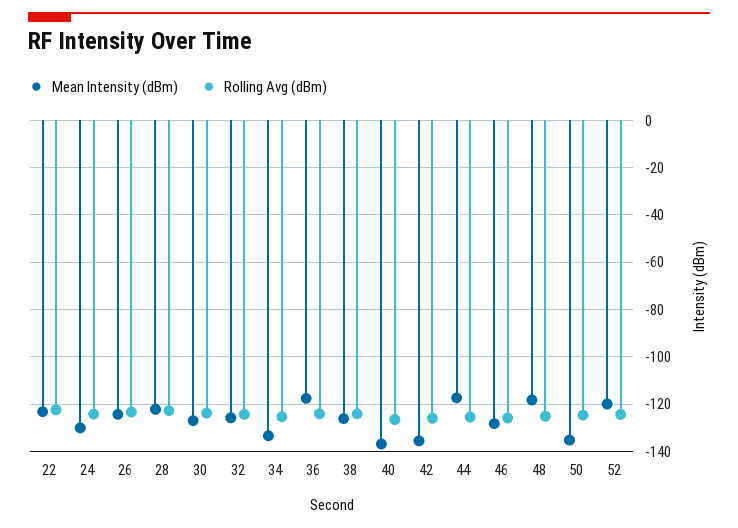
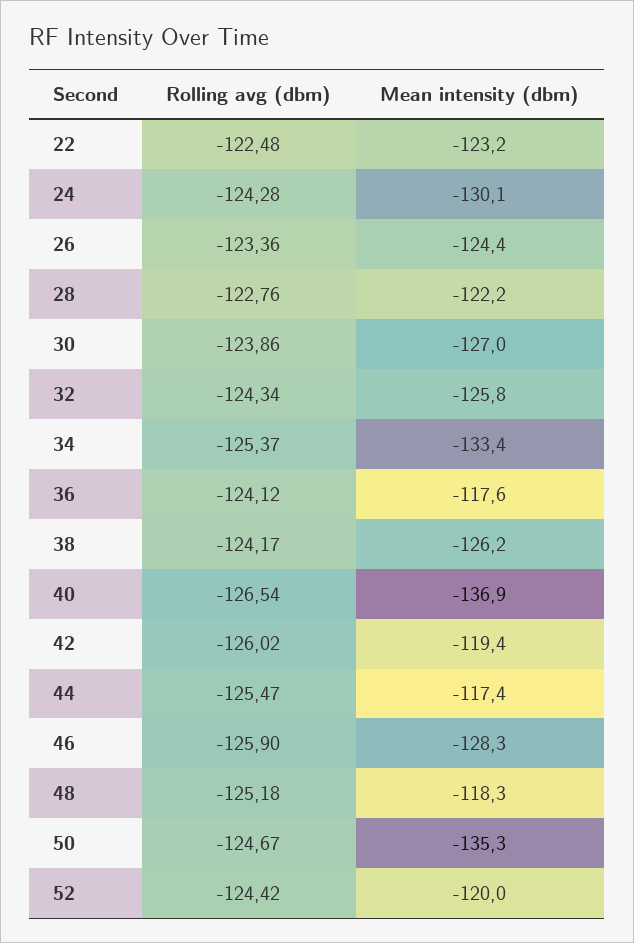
  {
    "Mean Intensity (dBm)": {
      "22": -123.2,
      "24": -130.1,
      "26": -124.4,
      "28": -122.2,
      "30": -127,
      "32": -125.8,
      "34": -133.4,
      "36": -117.6,
      "38": -126.2,
      "40": -136.9,
-     "42": -135,
+     "42": -119.4,
      "44": -117.4,
      "46": -128.3,
      "48": -118.3,
      "50": -135.3,
      "52": -120
    },
    "Rolling Avg (dBm)": {
      "22": -122.48,
      "24": -124.28,
      "26": -123.36,
      "28": -122.76,
      "30": -123.86,
      "32": -124.34,
      "34": -125.37,
      "36": -124.12,
      "38": -124.17,
      "40": -126.54,
      "42": -126.02,
      "44": -125.47,
      "46": -125.9,
      "48": -125.18,
      "50": -124.67,
      "52": -124.42
    }
  }

